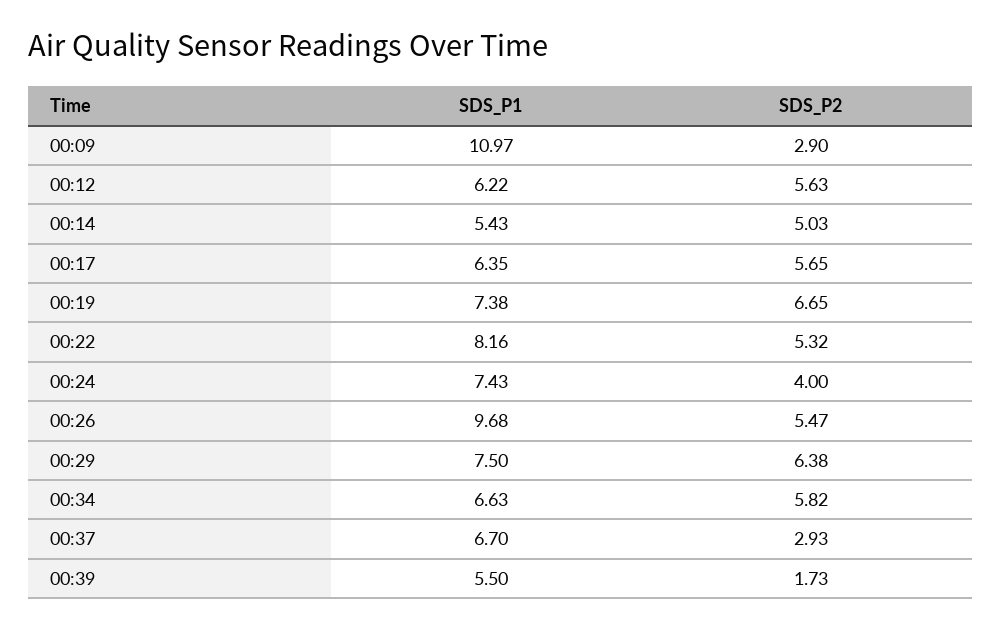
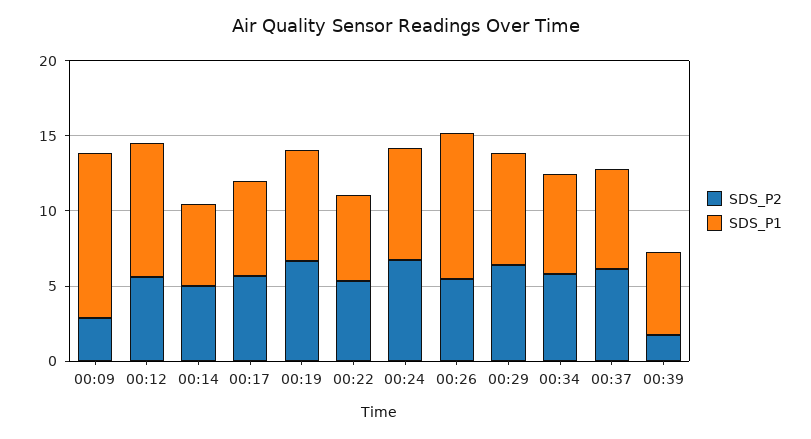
  {
    "SDS_P1": {
      "00:09": 10.97,
-     "00:12": 6.22,
+     "00:12": 9,
      "00:14": 5.43,
      "00:17": 6.35,
      "00:19": 7.38,
-     "00:22": 8.16,
+     "00:22": 6,
      "00:24": 7.43,
      "00:26": 9.68,
      "00:29": 7.5,
      "00:34": 6.63,
      "00:37": 6.7,
      "00:39": 5.5
    },
    "SDS_P2": {
      "00:09": 2.9,
      "00:12": 5.63,
      "00:14": 5.03,
      "00:17": 5.65,
      "00:19": 6.65,
      "00:22": 5.32,
-     "00:24": 4,
+     "00:24": 7,
      "00:26": 5.47,
      "00:29": 6.38,
      "00:34": 5.82,
-     "00:37": 2.93,
+     "00:37": 6,
      "00:39": 1.73
    }
  }

